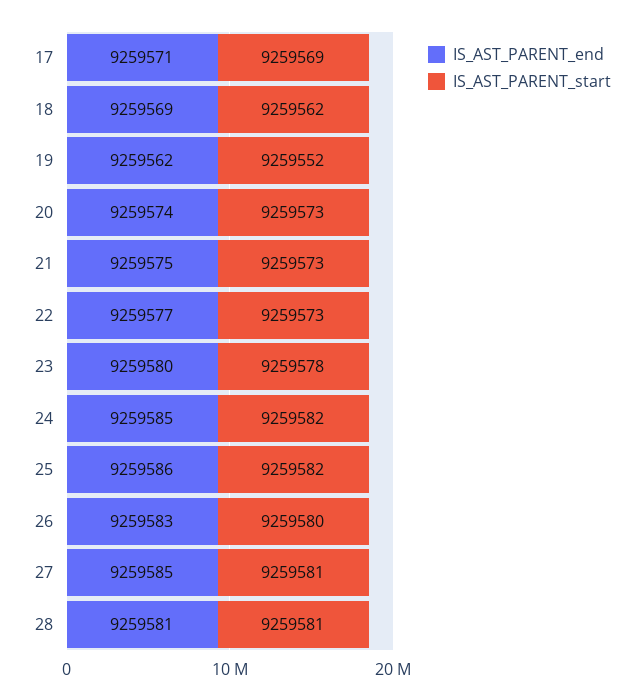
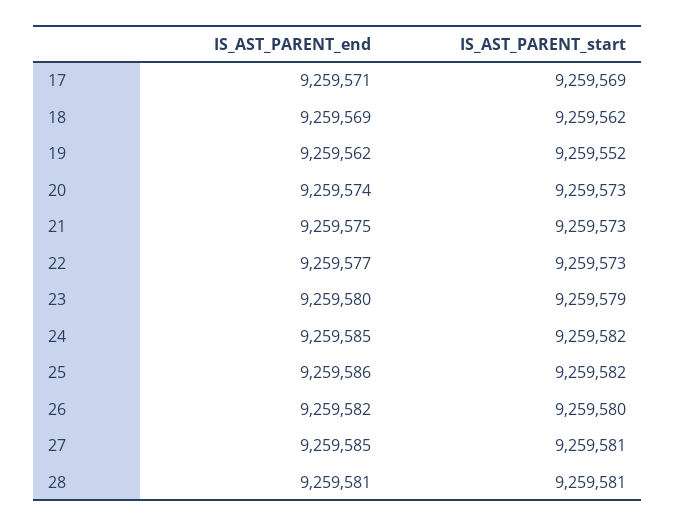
  {
    "IS_AST_PARENT_end": {
      "17": 9259571,
      "18": 9259569,
      "19": 9259562,
      "20": 9259574,
      "21": 9259575,
      "22": 9259577,
      "23": 9259580,
      "24": 9259585,
      "25": 9259586,
-     "26": 9259583,
+     "26": 9259582,
      "27": 9259585,
      "28": 9259581
    },
    "IS_AST_PARENT_start": {
      "17": 9259569,
      "18": 9259562,
      "19": 9259552,
      "20": 9259573,
      "21": 9259573,
      "22": 9259573,
-     "23": 9259578,
+     "23": 9259579,
      "24": 9259582,
      "25": 9259582,
      "26": 9259580,
      "27": 9259581,
      "28": 9259581
    }
  }

